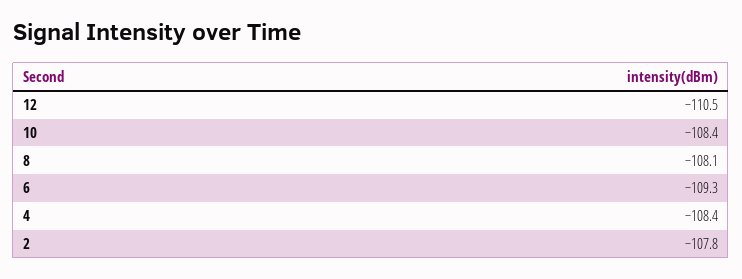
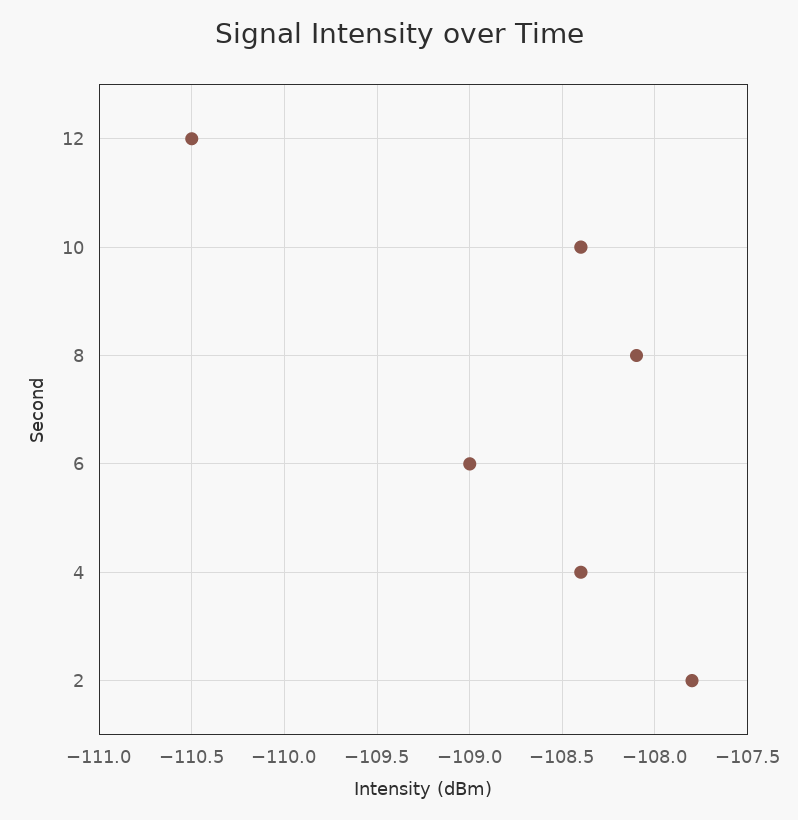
  {
    "12": -110.5,
    "10": -108.4,
    "8": -108.1,
-   "6": -109.3,
+   "6": -109,
    "4": -108.4,
    "2": -107.8
  }

